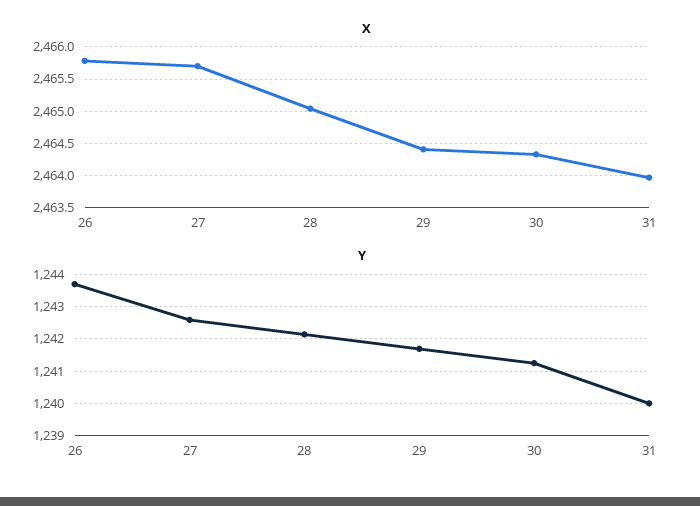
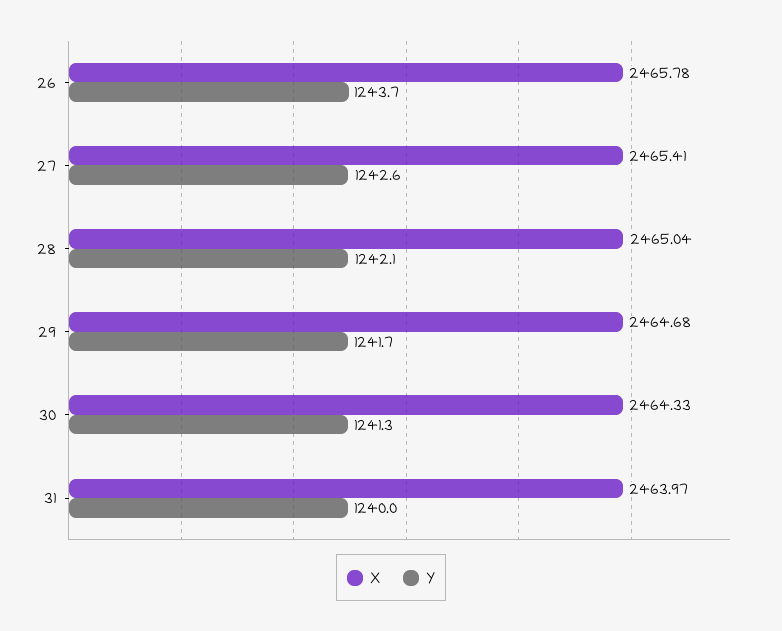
  {
    "X": {
      "26": 2465.78,
-     "27": 2465.7,
+     "27": 2465.41,
      "28": 2465.04,
-     "29": 2464.4,
+     "29": 2464.68,
      "30": 2464.33,
      "31": 2463.97
    },
    "Y": {
      "26": 1243.7,
      "27": 1242.6,
      "28": 1242.1,
      "29": 1241.7,
      "30": 1241.3,
      "31": 1240
    }
  }

